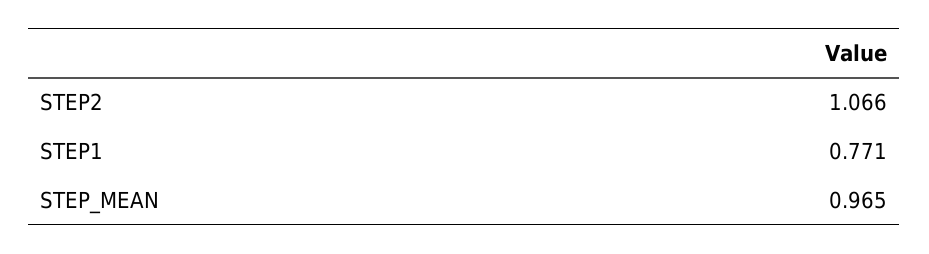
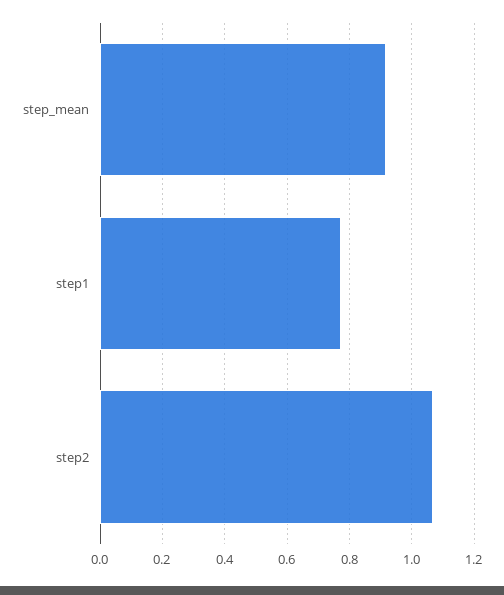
  {
    "STEP2": 1.066,
    "STEP1": 0.771,
-   "STEP_MEAN": 0.965
+   "STEP_MEAN": 0.92
  }

